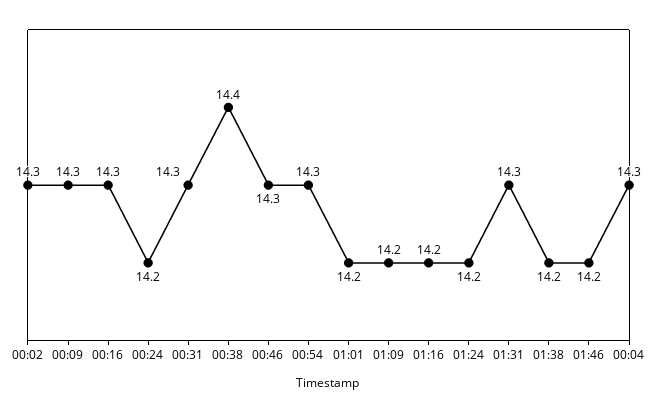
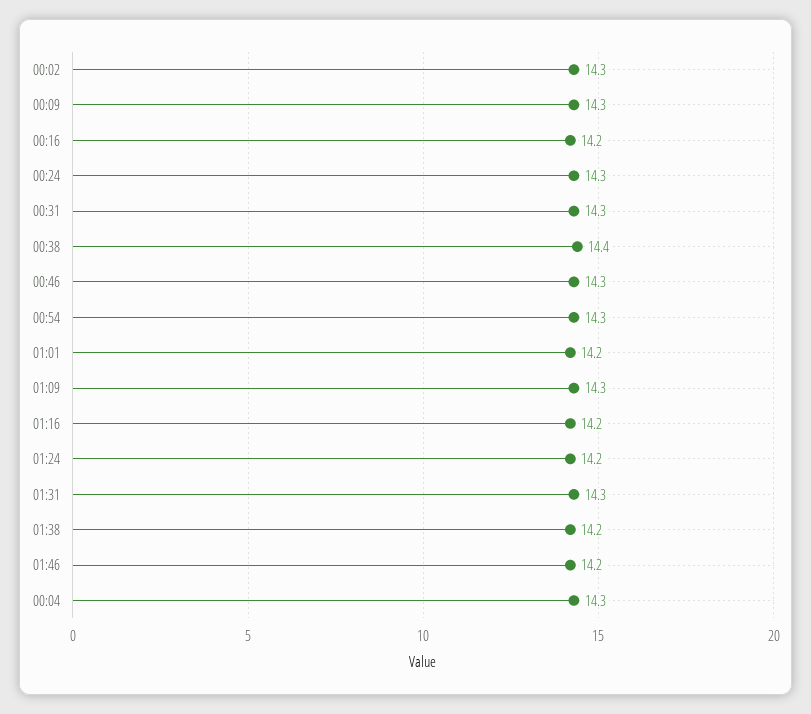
  {
    "00:02": 14.3,
    "00:09": 14.3,
-   "00:16": 14.3,
+   "00:16": 14.2,
-   "00:24": 14.2,
+   "00:24": 14.3,
    "00:31": 14.3,
    "00:38": 14.4,
    "00:46": 14.3,
    "00:54": 14.3,
    "01:01": 14.2,
-   "01:09": 14.2,
+   "01:09": 14.3,
    "01:16": 14.2,
    "01:24": 14.2,
    "01:31": 14.3,
    "01:38": 14.2,
    "01:46": 14.2,
    "00:04": 14.3
  }

